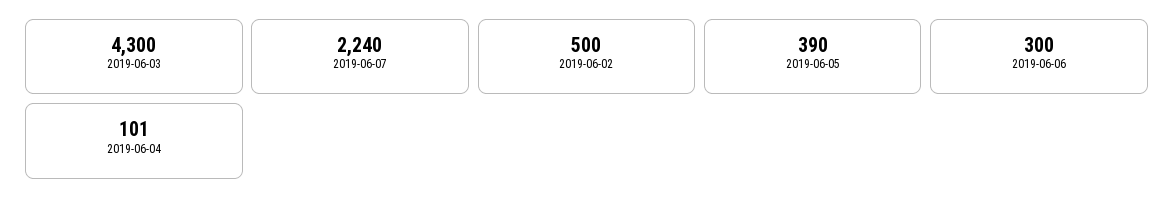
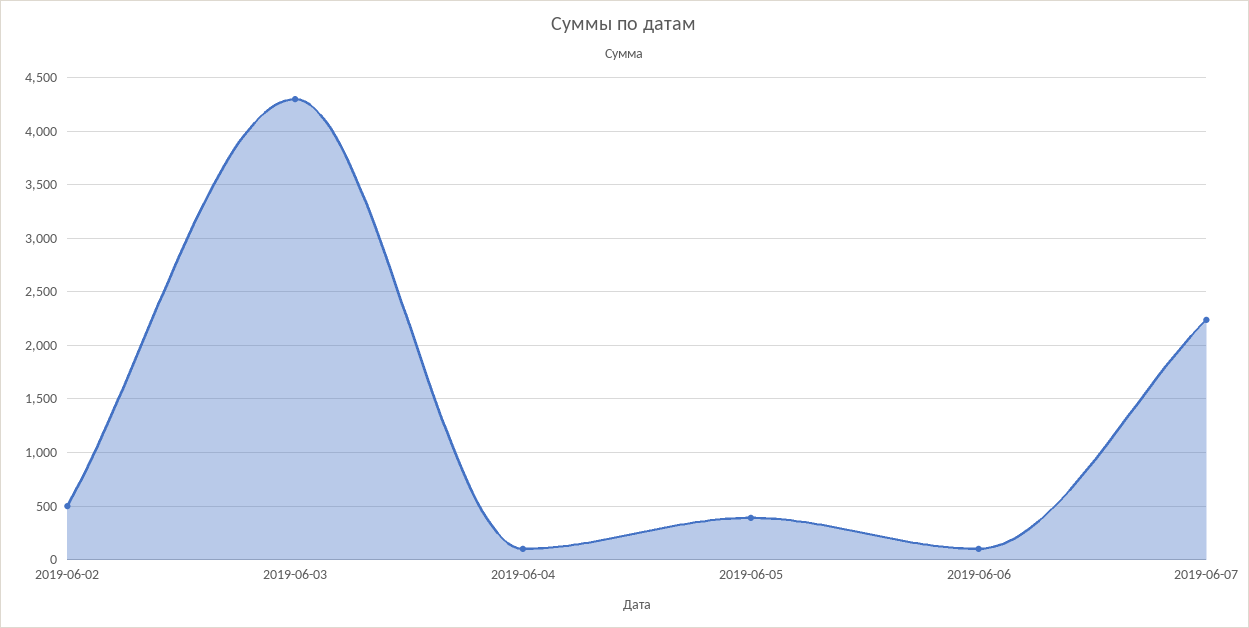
  {
    "2019-06-03": 4300,
    "2019-06-07": 2240,
    "2019-06-02": 500,
    "2019-06-05": 390,
-   "2019-06-06": 300,
+   "2019-06-06": 100,
    "2019-06-04": 101
  }

